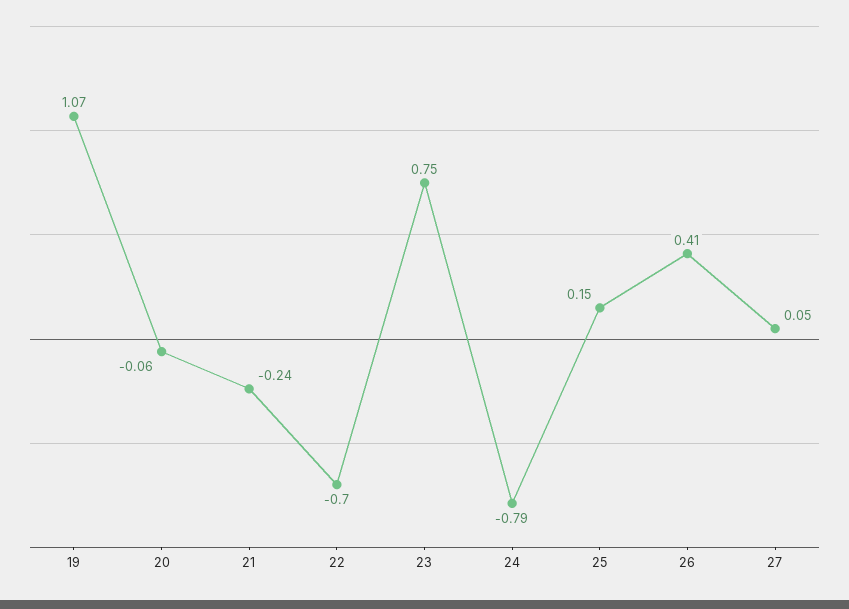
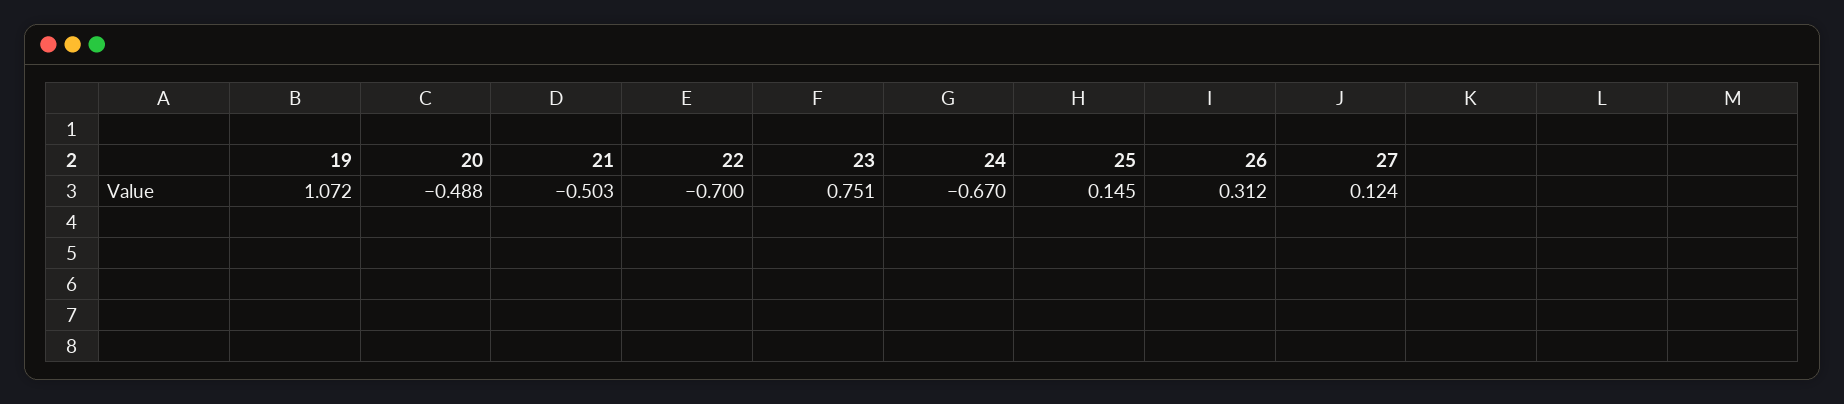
  {
    "19": 1.072,
-   "20": -0.06,
+   "20": -0.488,
-   "21": -0.24,
+   "21": -0.503,
    "22": -0.7,
    "23": 0.751,
-   "24": -0.79,
+   "24": -0.67,
    "25": 0.145,
-   "26": 0.41,
+   "26": 0.312,
-   "27": 0.05
+   "27": 0.124
  }

